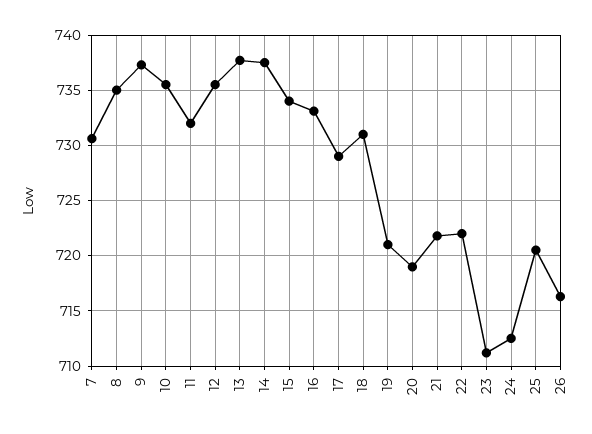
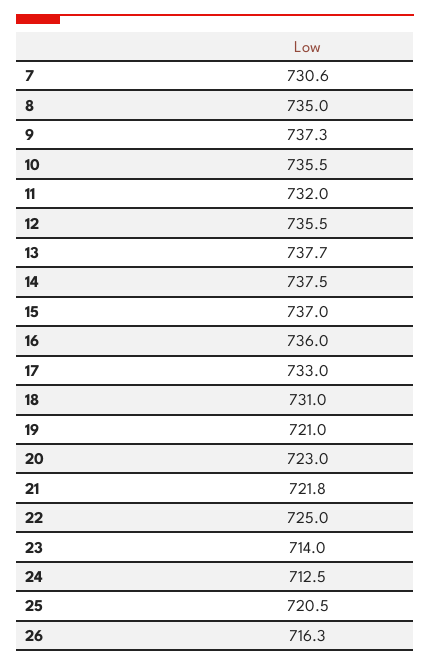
  {
    "7": 730.6,
    "8": 735,
    "9": 737.3,
    "10": 735.5,
    "11": 732,
    "12": 735.5,
    "13": 737.7,
    "14": 737.5,
-   "15": 734,
+   "15": 737,
-   "16": 733,
+   "16": 736,
-   "17": 729,
+   "17": 733,
    "18": 731,
    "19": 721,
-   "20": 719,
+   "20": 723,
    "21": 721.8,
-   "22": 722,
+   "22": 725,
-   "23": 711,
+   "23": 714,
    "24": 712.5,
    "25": 720.5,
    "26": 716.3
  }

